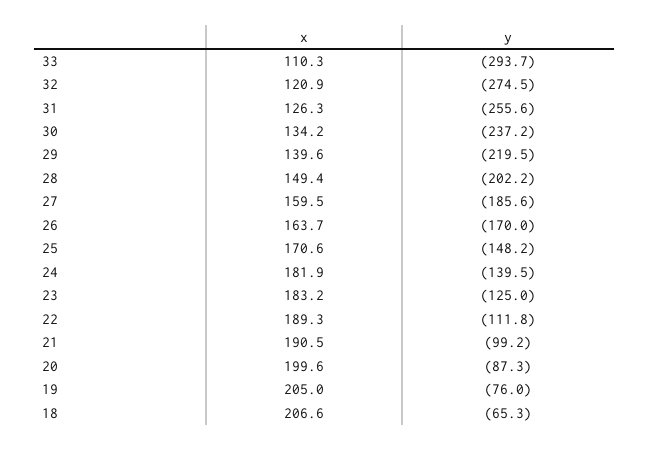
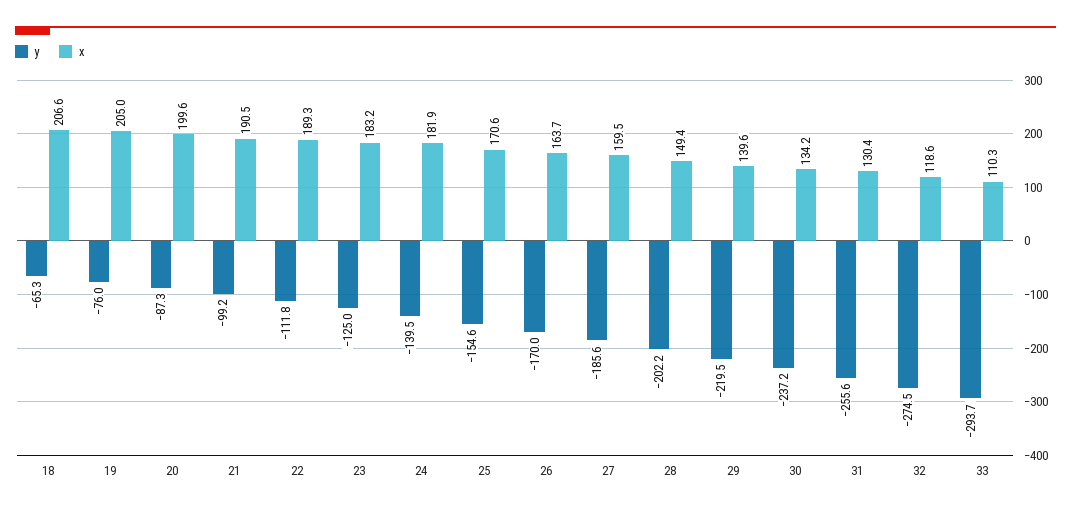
  {
    "x": {
      "33": 110.3,
-     "32": 120.9,
+     "32": 118.6,
-     "31": 126.3,
+     "31": 130.4,
      "30": 134.2,
      "29": 139.6,
      "28": 149.4,
      "27": 159.5,
      "26": 163.7,
      "25": 170.6,
      "24": 181.9,
      "23": 183.2,
      "22": 189.3,
      "21": 190.5,
      "20": 199.6,
      "19": 205,
      "18": 206.6
    },
    "y": {
      "33": -293.7,
      "32": -274.5,
      "31": -255.6,
      "30": -237.2,
      "29": -219.5,
      "28": -202.2,
      "27": -185.6,
      "26": -170,
-     "25": -148.2,
+     "25": -154.6,
      "24": -139.5,
      "23": -125,
      "22": -111.8,
      "21": -99.2,
      "20": -87.3,
      "19": -76,
      "18": -65.3
    }
  }

